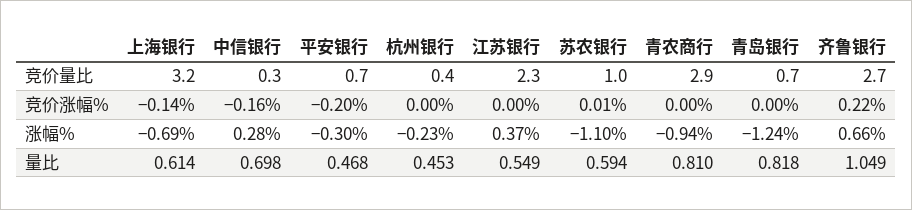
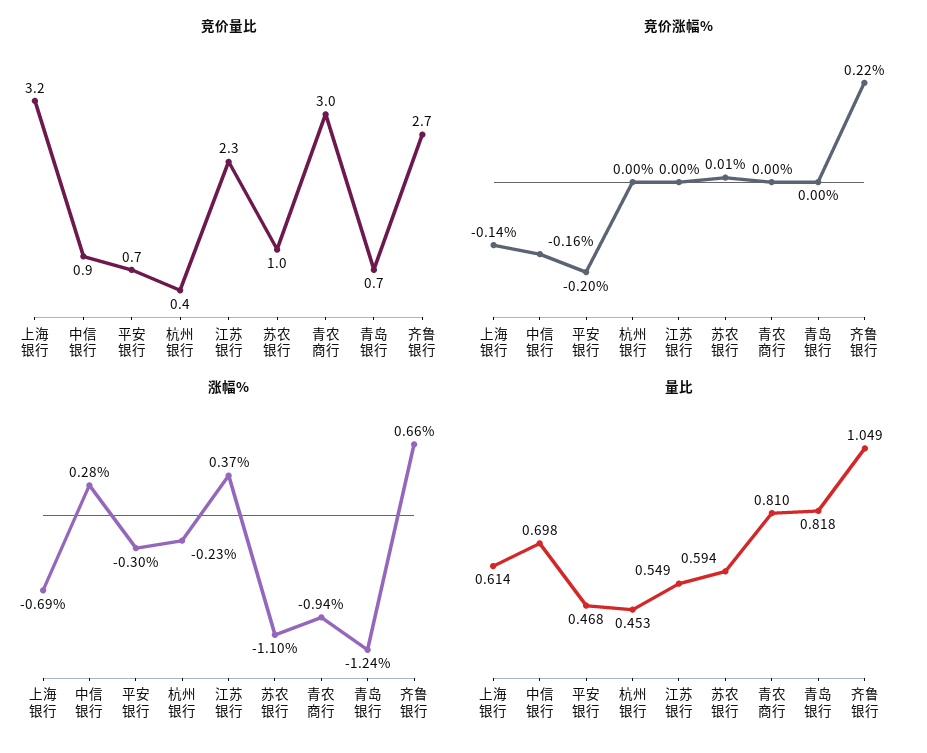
  {
    "竞价量比": {
      "上海银行": 3.2,
-     "中信银行": 0.3,
+     "中信银行": 0.9,
      "平安银行": 0.7,
      "杭州银行": 0.4,
      "江苏银行": 2.3,
      "苏农银行": 1,
-     "青农商行": 2.9,
+     "青农商行": 3,
      "青岛银行": 0.7,
      "齐鲁银行": 2.7
    },
    "竞价涨幅%": {
      "上海银行": -0.14,
      "中信银行": -0.16,
      "平安银行": -0.2,
      "杭州银行": 0,
      "江苏银行": 0,
      "苏农银行": 0.01,
      "青农商行": 0,
      "青岛银行": 0,
      "齐鲁银行": 0.22
    },
    "涨幅%": {
      "上海银行": -0.69,
      "中信银行": 0.28,
      "平安银行": -0.3,
      "杭州银行": -0.23,
      "江苏银行": 0.37,
      "苏农银行": -1.1,
      "青农商行": -0.94,
      "青岛银行": -1.24,
      "齐鲁银行": 0.66
    },
    "量比": {
      "上海银行": 0.614,
      "中信银行": 0.698,
      "平安银行": 0.468,
      "杭州银行": 0.453,
      "江苏银行": 0.549,
      "苏农银行": 0.594,
      "青农商行": 0.81,
      "青岛银行": 0.818,
      "齐鲁银行": 1.049
    }
  }

